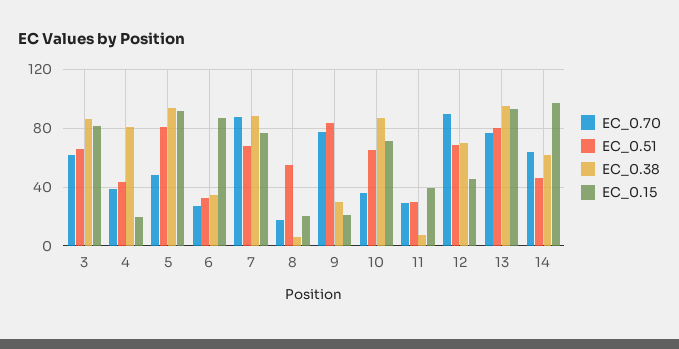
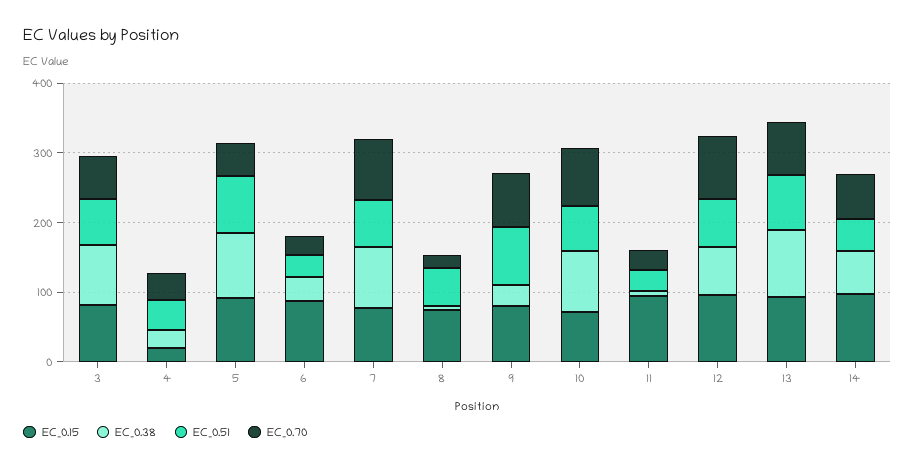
  {
    "EC_0.70": {
      "3": 60,
      "4": 40,
      "5": 50,
      "6": 25,
      "7": 85,
      "8": 20,
      "9": 75,
-     "10": 35,
+     "10": 80,
      "11": 30,
      "12": 90,
      "13": 75,
      "14": 65
    },
    "EC_0.51": {
      "3": 65,
      "4": 45,
      "5": 80,
      "6": 30,
      "7": 70,
      "8": 55,
      "9": 85,
      "10": 65,
      "11": 30,
      "12": 70,
      "13": 80,
      "14": 45
    },
    "EC_0.38": {
      "3": 85,
-     "4": 80,
+     "4": 20,
      "5": 95,
      "6": 35,
      "7": 90,
      "8": 5,
      "9": 30,
      "10": 85,
      "11": 5,
      "12": 70,
      "13": 95,
      "14": 60
    },
    "EC_0.15": {
      "3": 80,
      "4": 20,
      "5": 90,
      "6": 85,
      "7": 75,
-     "8": 20,
+     "8": 80,
-     "9": 20,
+     "9": 80,
      "10": 70,
-     "11": 40,
+     "11": 100,
-     "12": 45,
+     "12": 100,
      "13": 95,
      "14": 95
    }
  }

